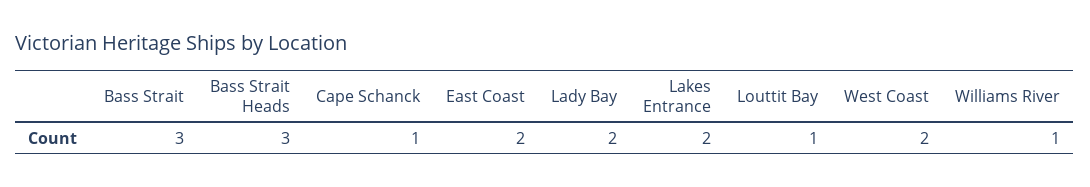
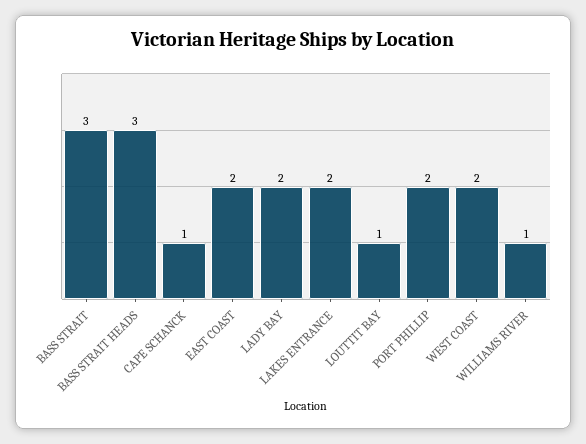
  {
    "Bass Strait": 3,
    "Bass Strait Heads": 3,
    "Cape Schanck": 1,
    "East Coast": 2,
    "Lady Bay": 2,
    "Lakes Entrance": 2,
    "Louttit Bay": 1,
    "West Coast": 2,
-   "Williams River": 1
+   "Williams River": 1,
+   "PORT PHILLIP": 2
  }

